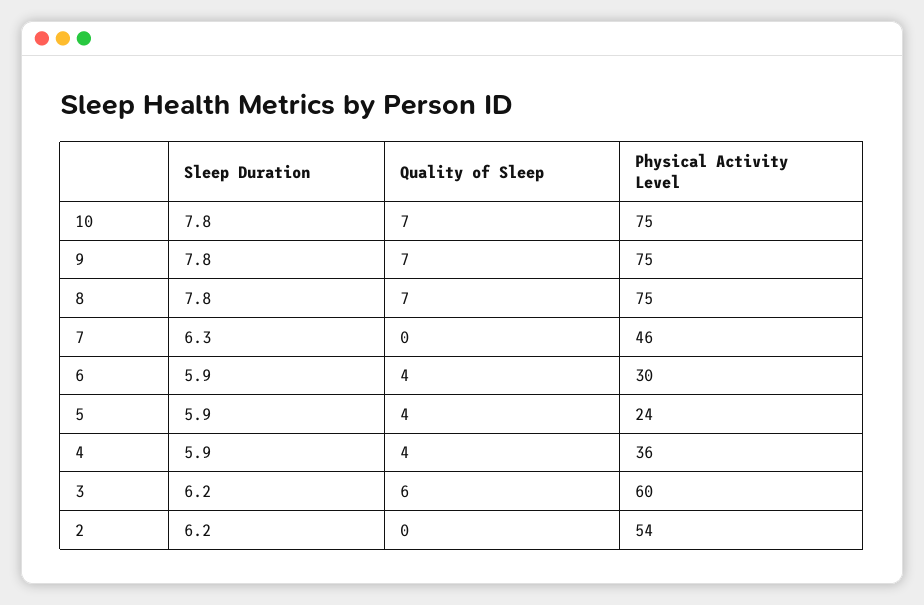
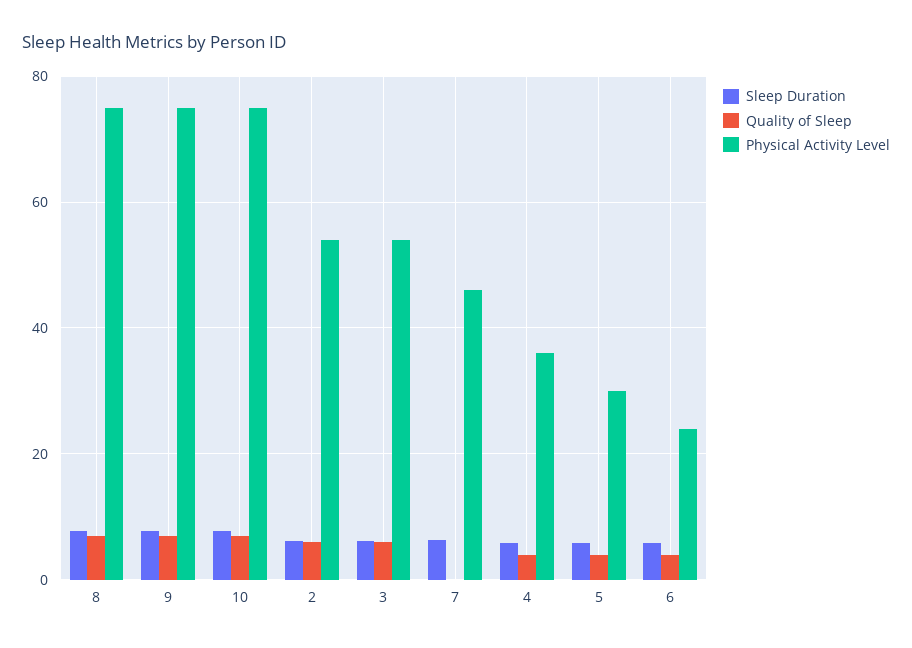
  {
    "Sleep Duration": {
      "10": 7.8,
      "9": 7.8,
      "8": 7.8,
      "7": 6.3,
      "6": 5.9,
      "5": 5.9,
      "4": 5.9,
      "3": 6.2,
      "2": 6.2
    },
    "Quality of Sleep": {
      "10": 7,
      "9": 7,
      "8": 7,
      "7": 0,
      "6": 4,
      "5": 4,
      "4": 4,
      "3": 6,
-     "2": 0
+     "2": 6
    },
    "Physical Activity Level": {
      "10": 75,
      "9": 75,
      "8": 75,
      "7": 46,
-     "6": 30,
+     "6": 24,
-     "5": 24,
+     "5": 30,
      "4": 36,
-     "3": 60,
+     "3": 54,
      "2": 54
    }
  }

